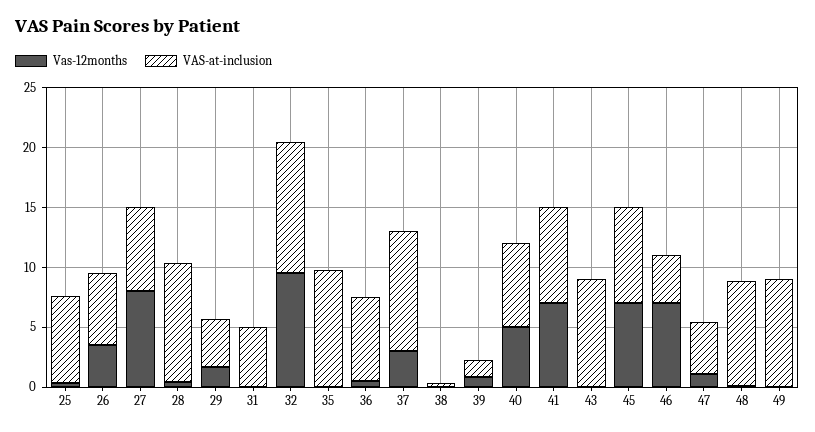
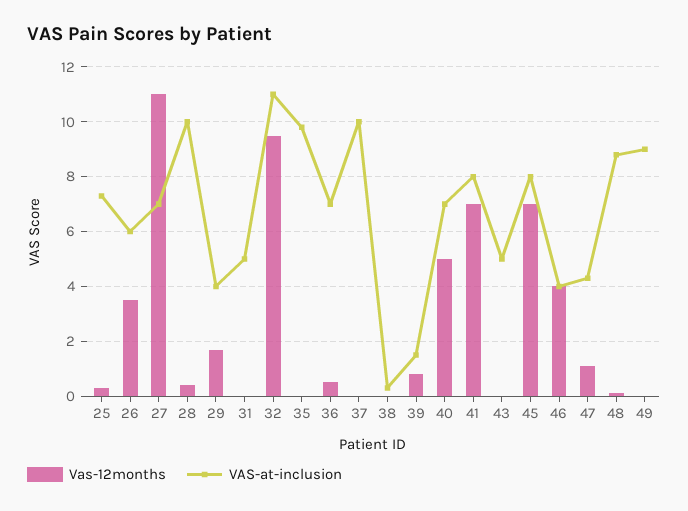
  {
    "Vas-12months": {
      "25": 0.5,
      "26": 3.5,
-     "27": 8,
+     "27": 11,
      "28": 0.5,
      "29": 1.5,
      "31": 0,
      "32": 9.5,
      "35": 0,
      "36": 0.5,
-     "37": 3,
+     "37": 0,
      "38": 0,
      "39": 1,
      "40": 5,
      "41": 7,
      "43": 0,
      "45": 7,
-     "46": 7,
+     "46": 4,
      "47": 1,
      "48": 0,
      "49": 0
    },
    "VAS-at-inclusion": {
      "25": 7.5,
      "26": 6,
      "27": 7,
      "28": 10,
      "29": 4,
      "31": 5,
      "32": 11,
      "35": 10,
      "36": 7,
      "37": 10,
      "38": 0.5,
      "39": 1.5,
      "40": 7,
      "41": 8,
-     "43": 9,
+     "43": 5,
      "45": 8,
      "46": 4,
      "47": 4.5,
      "48": 9,
      "49": 9
    }
  }

